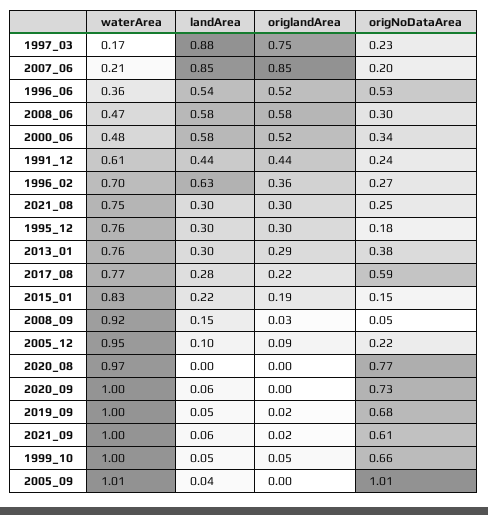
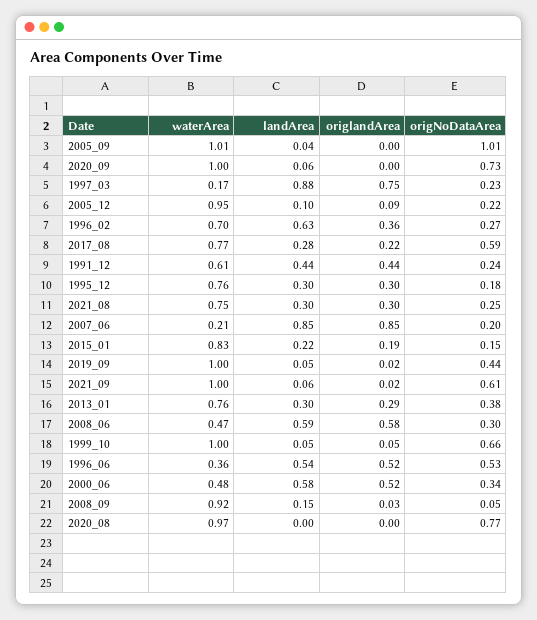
  {
    "waterArea": {
      "1997_03": 0.17,
      "2007_06": 0.21,
      "1996_06": 0.36,
      "2008_06": 0.47,
      "2000_06": 0.48,
      "1991_12": 0.61,
      "1996_02": 0.7,
      "2021_08": 0.75,
      "1995_12": 0.76,
      "2013_01": 0.76,
      "2017_08": 0.77,
      "2015_01": 0.83,
      "2008_09": 0.92,
      "2005_12": 0.95,
      "2020_08": 0.97,
      "2020_09": 1,
      "2019_09": 1,
      "2021_09": 1,
      "1999_10": 1,
      "2005_09": 1.01
    },
    "landArea": {
      "1997_03": 0.88,
      "2007_06": 0.85,
      "1996_06": 0.54,
-     "2008_06": 0.58,
+     "2008_06": 0.59,
      "2000_06": 0.58,
      "1991_12": 0.44,
      "1996_02": 0.63,
      "2021_08": 0.3,
      "1995_12": 0.3,
      "2013_01": 0.3,
      "2017_08": 0.28,
      "2015_01": 0.22,
      "2008_09": 0.15,
      "2005_12": 0.1,
      "2020_08": 0,
      "2020_09": 0.06,
      "2019_09": 0.05,
      "2021_09": 0.06,
      "1999_10": 0.05,
      "2005_09": 0.04
    },
    "origlandArea": {
      "1997_03": 0.75,
      "2007_06": 0.85,
      "1996_06": 0.52,
      "2008_06": 0.58,
      "2000_06": 0.52,
      "1991_12": 0.44,
      "1996_02": 0.36,
      "2021_08": 0.3,
      "1995_12": 0.3,
      "2013_01": 0.29,
      "2017_08": 0.22,
      "2015_01": 0.19,
      "2008_09": 0.03,
      "2005_12": 0.09,
      "2020_08": 0,
      "2020_09": 0,
      "2019_09": 0.02,
      "2021_09": 0.02,
      "1999_10": 0.05,
      "2005_09": 0
    },
    "origNoDataArea": {
      "1997_03": 0.23,
      "2007_06": 0.2,
      "1996_06": 0.53,
      "2008_06": 0.3,
      "2000_06": 0.34,
      "1991_12": 0.24,
      "1996_02": 0.27,
      "2021_08": 0.25,
      "1995_12": 0.18,
      "2013_01": 0.38,
      "2017_08": 0.59,
      "2015_01": 0.15,
      "2008_09": 0.05,
      "2005_12": 0.22,
      "2020_08": 0.77,
      "2020_09": 0.73,
-     "2019_09": 0.68,
+     "2019_09": 0.44,
      "2021_09": 0.61,
      "1999_10": 0.66,
      "2005_09": 1.01
    }
  }

